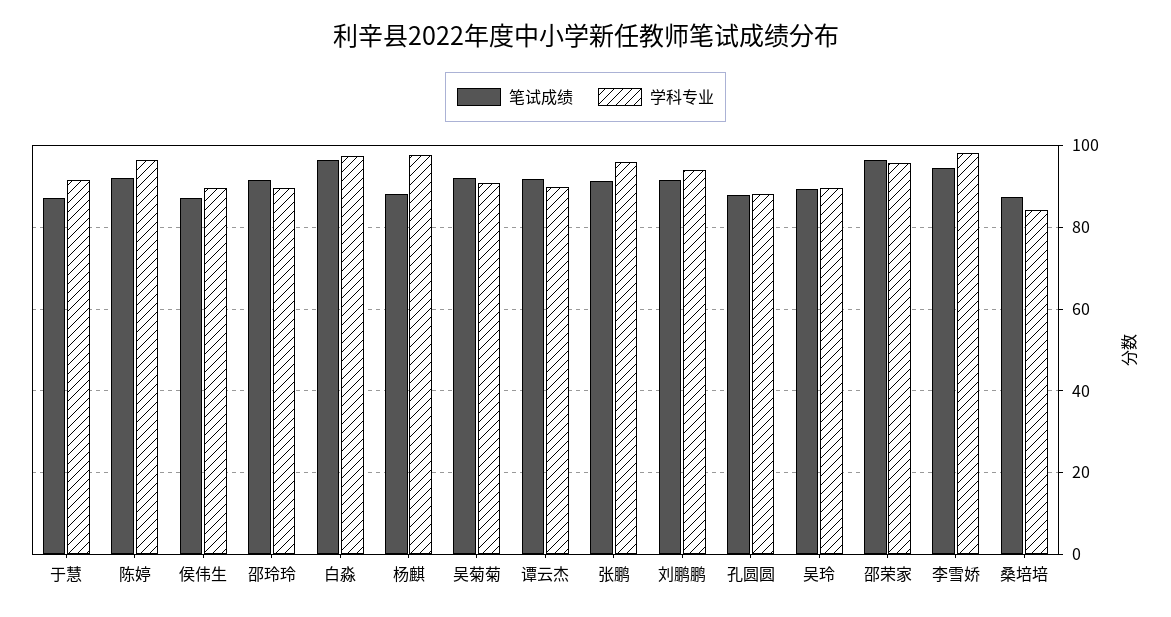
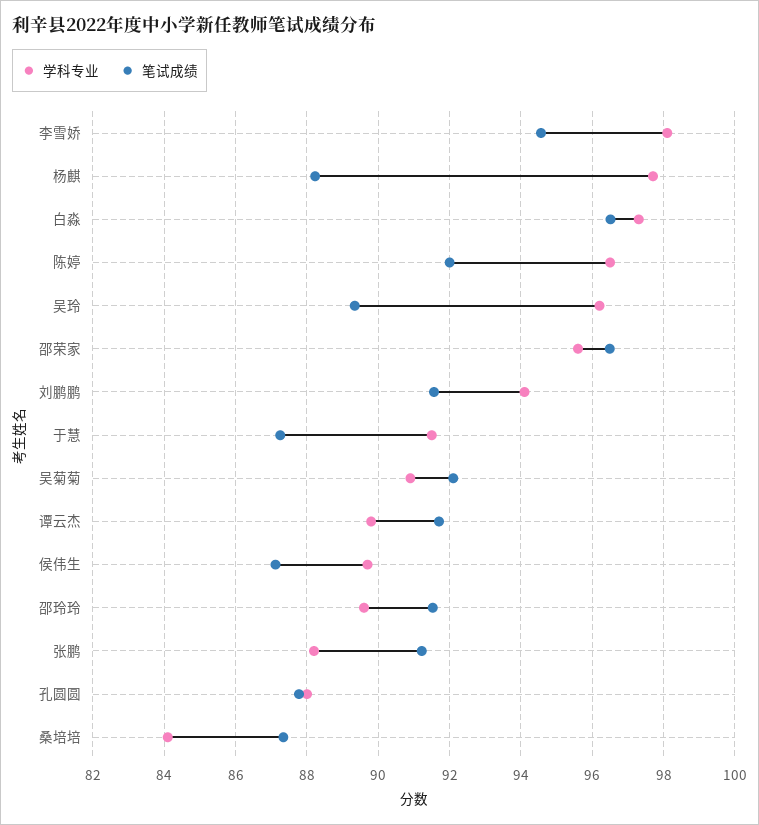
  {
    "笔试成绩": {
      "于慧": 87.2,
      "陈婷": 92,
      "侯伟生": 87.2,
      "邵玲玲": 91.6,
      "白淼": 96.6,
      "杨麒": 88.2,
      "吴菊菊": 92.2,
      "谭云杰": 91.8,
      "张鹏": 91.2,
      "刘鹏鹏": 91.6,
      "孔圆圆": 87.8,
      "吴玲": 89.4,
      "邵荣家": 96.4,
      "李雪娇": 94.6,
      "桑培培": 87.4
    },
    "学科专业": {
      "于慧": 91.6,
      "陈婷": 96.6,
      "侯伟生": 89.8,
      "邵玲玲": 89.6,
      "白淼": 97.4,
      "杨麒": 97.8,
      "吴菊菊": 91,
      "谭云杰": 89.8,
-     "张鹏": 96,
+     "张鹏": 88.2,
      "刘鹏鹏": 94.2,
      "孔圆圆": 88,
-     "吴玲": 90,
+     "吴玲": 96.2,
      "邵荣家": 95.6,
      "李雪娇": 98.2,
      "桑培培": 84.2
    }
  }

